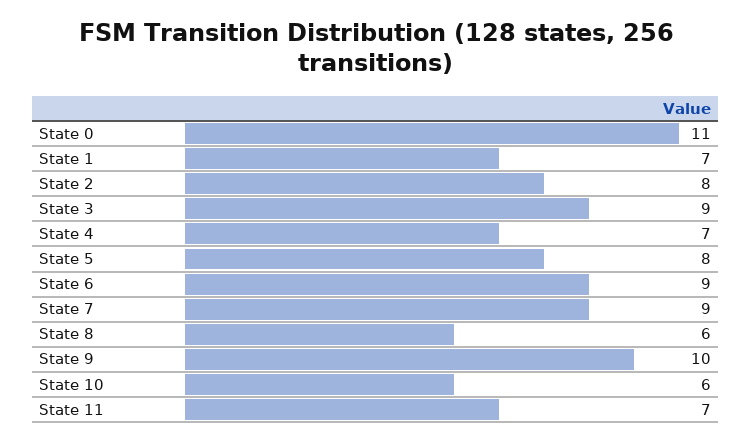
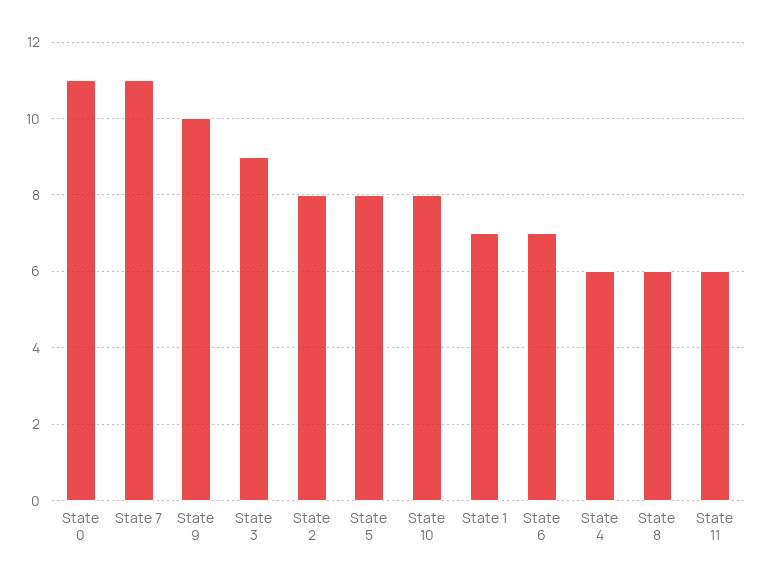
  {
    "State 0": 11,
    "State 1": 7,
    "State 2": 8,
    "State 3": 9,
-   "State 4": 7,
+   "State 4": 6,
    "State 5": 8,
-   "State 6": 9,
+   "State 6": 7,
-   "State 7": 9,
+   "State 7": 11,
    "State 8": 6,
    "State 9": 10,
-   "State 10": 6,
+   "State 10": 8,
-   "State 11": 7
+   "State 11": 6
  }

